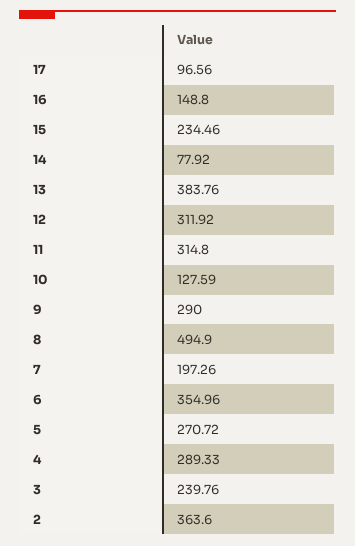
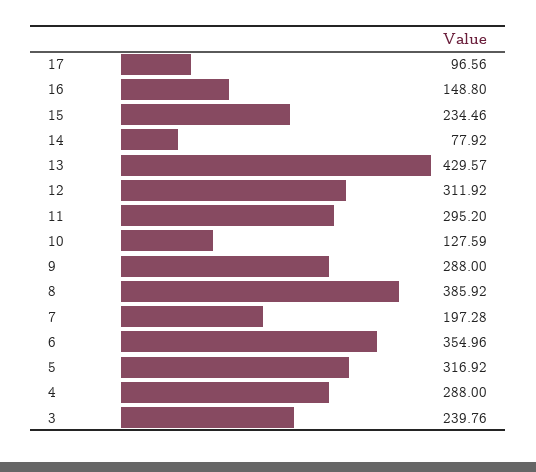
  {
    "17": 96.56,
    "16": 148.8,
    "15": 234.46,
    "14": 77.92,
-   "13": 383.76,
+   "13": 429.57,
    "12": 311.92,
-   "11": 314.8,
+   "11": 295.2,
    "10": 127.59,
-   "9": 290,
+   "9": 288,
-   "8": 494.9,
+   "8": 385.92,
-   "7": 197.26,
+   "7": 197.28,
    "6": 354.96,
-   "5": 270.72,
+   "5": 316.92,
-   "4": 289.33,
+   "4": 288,
-   "3": 239.76,
+   "3": 239.76
-   "2": 363.6
  }

